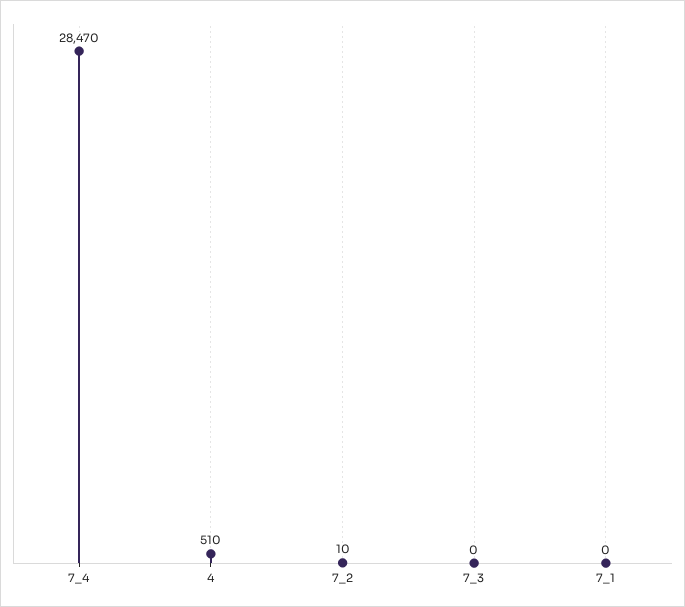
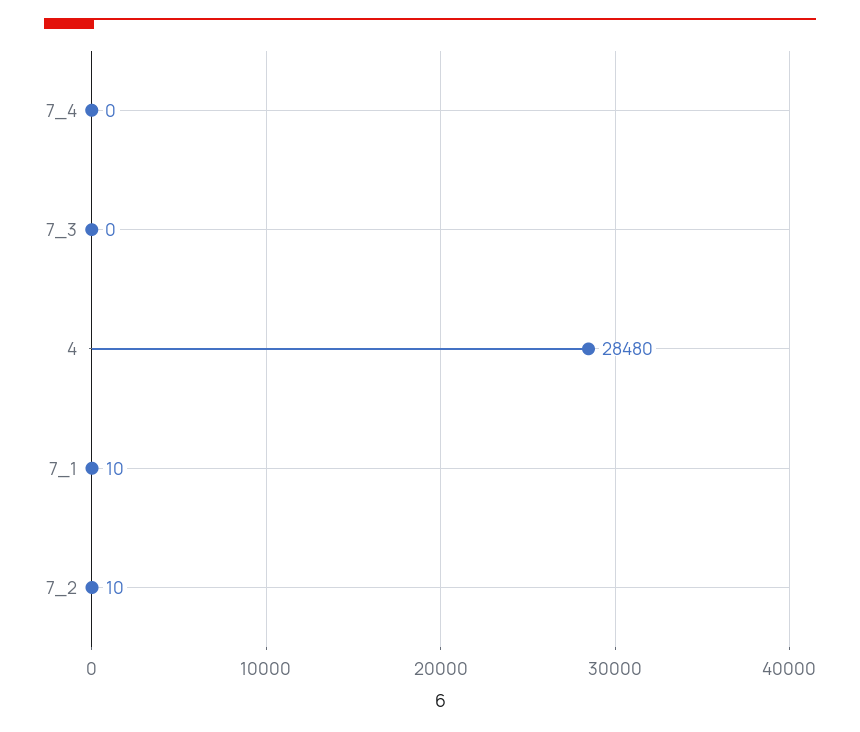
  {
-   "7_4": 28470,
+   "7_4": 0,
-   "4": 510,
+   "4": 28480,
    "7_2": 10,
    "7_3": 0,
-   "7_1": 0
+   "7_1": 10
  }

